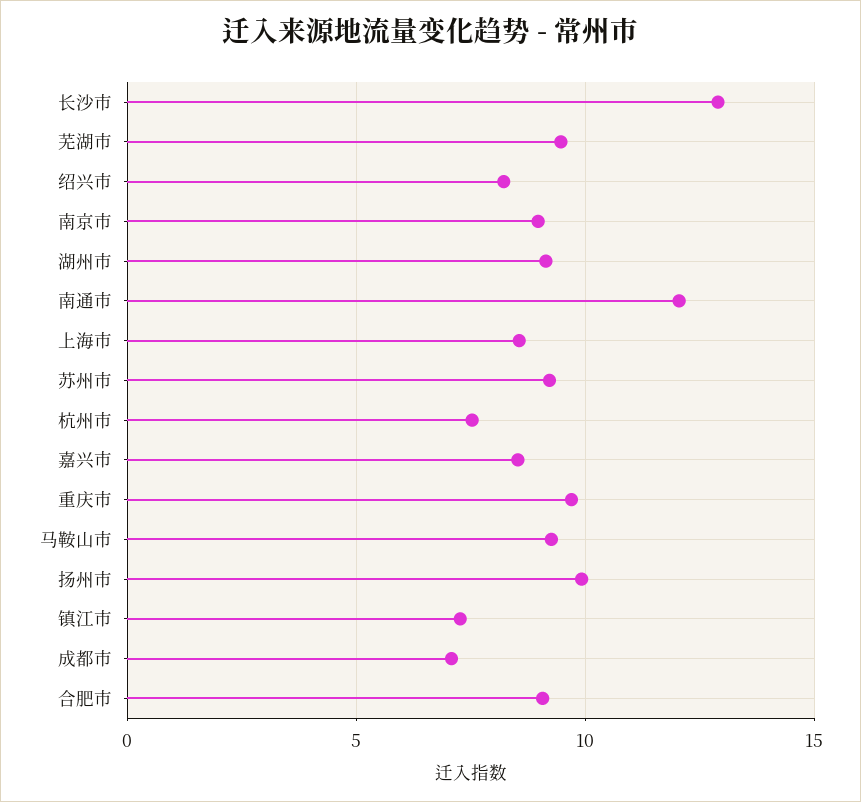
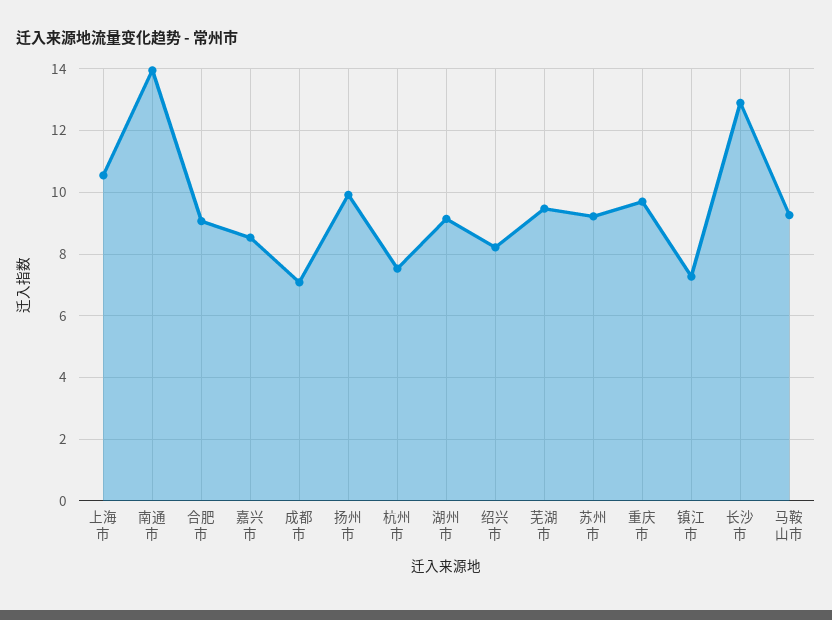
  {
    "长沙市": 13,
    "芜湖市": 9.4,
    "绍兴市": 8.2,
-   "南京市": 9,
    "湖州市": 9.2,
-   "南通市": 12,
+   "南通市": 14,
-   "上海市": 8.5,
+   "上海市": 10.6,
    "苏州市": 9.2,
    "杭州市": 7.6,
    "嘉兴市": 8.6,
    "重庆市": 9.8,
    "马鞍山市": 9.2,
    "扬州市": 10,
    "镇江市": 7.2,
    "成都市": 7,
    "合肥市": 9
  }

